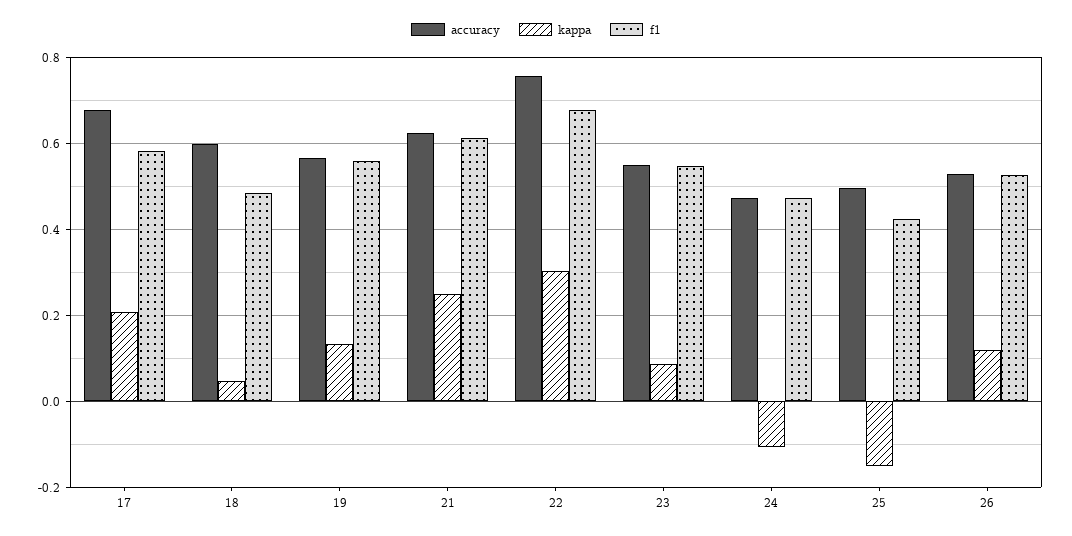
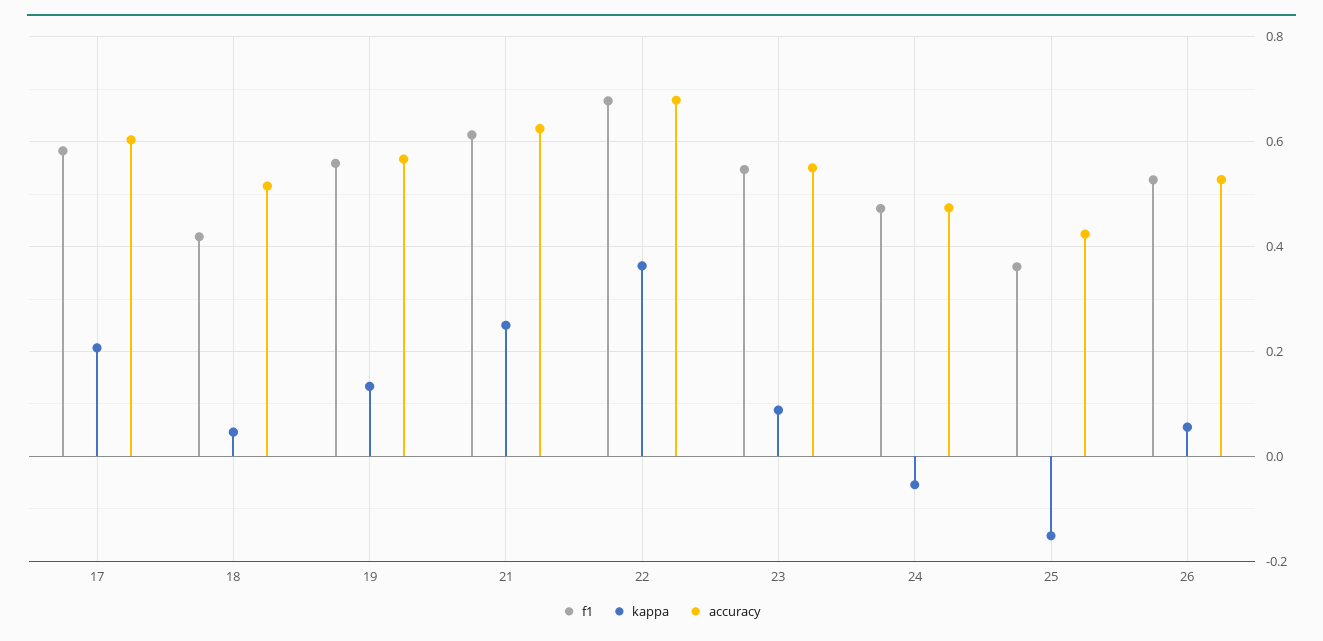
  {
    "accuracy": {
-     "17": 0.68,
+     "17": 0.6,
-     "18": 0.6,
+     "18": 0.52,
      "19": 0.56,
      "21": 0.62,
-     "22": 0.76,
+     "22": 0.68,
      "23": 0.56,
      "24": 0.48,
-     "25": 0.5,
+     "25": 0.42,
      "26": 0.52
    },
    "kappa": {
      "17": 0.2,
      "18": 0.04,
      "19": 0.14,
      "21": 0.26,
-     "22": 0.3,
+     "22": 0.36,
      "23": 0.08,
-     "24": -0.1,
+     "24": -0.06,
      "25": -0.16,
-     "26": 0.12
+     "26": 0.06
    },
    "f1": {
      "17": 0.58,
-     "18": 0.48,
+     "18": 0.42,
      "19": 0.56,
      "21": 0.62,
      "22": 0.68,
      "23": 0.54,
      "24": 0.48,
-     "25": 0.42,
+     "25": 0.36,
      "26": 0.52
    }
  }

